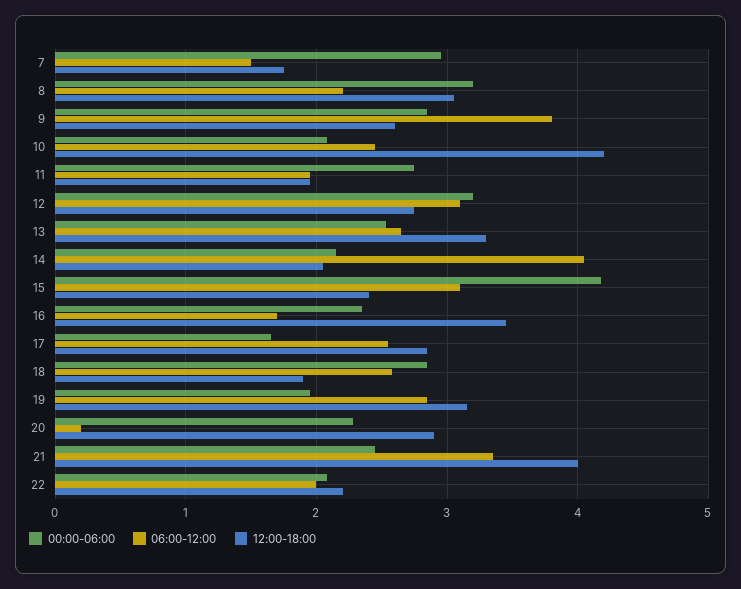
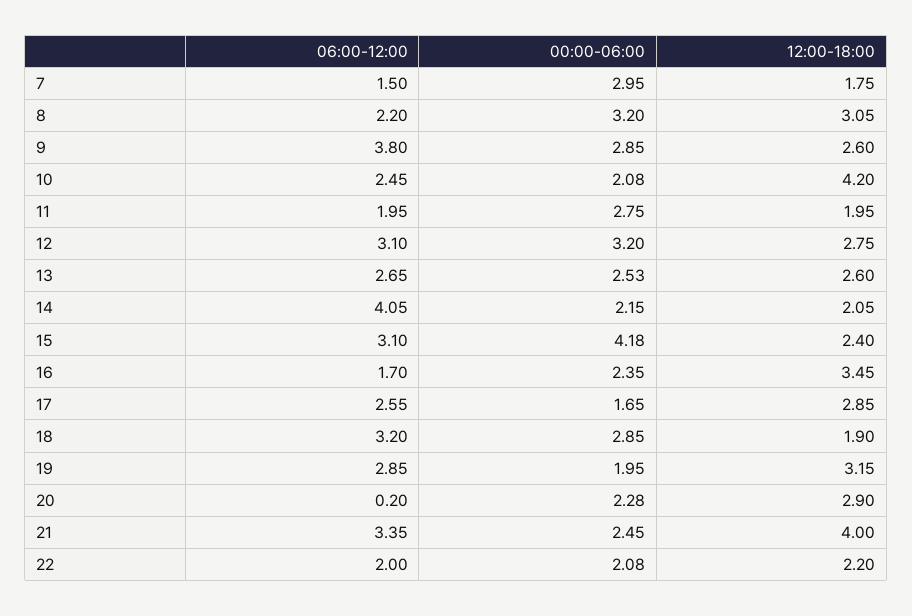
  {
    "00:00-06:00": {
      "7": 2.95,
      "8": 3.2,
      "9": 2.85,
      "10": 2.08,
      "11": 2.75,
      "12": 3.2,
      "13": 2.53,
      "14": 2.15,
      "15": 4.18,
      "16": 2.35,
      "17": 1.65,
      "18": 2.85,
      "19": 1.95,
      "20": 2.28,
      "21": 2.45,
      "22": 2.08
    },
    "06:00-12:00": {
      "7": 1.5,
      "8": 2.2,
      "9": 3.8,
      "10": 2.45,
      "11": 1.95,
      "12": 3.1,
      "13": 2.65,
      "14": 4.05,
      "15": 3.1,
      "16": 1.7,
      "17": 2.55,
-     "18": 2.6,
+     "18": 3.2,
      "19": 2.85,
      "20": 0.2,
      "21": 3.35,
      "22": 2
    },
    "12:00-18:00": {
      "7": 1.75,
      "8": 3.05,
      "9": 2.6,
      "10": 4.2,
      "11": 1.95,
      "12": 2.75,
-     "13": 3.3,
+     "13": 2.6,
      "14": 2.05,
      "15": 2.4,
      "16": 3.45,
      "17": 2.85,
      "18": 1.9,
      "19": 3.15,
      "20": 2.9,
      "21": 4,
      "22": 2.2
    }
  }

